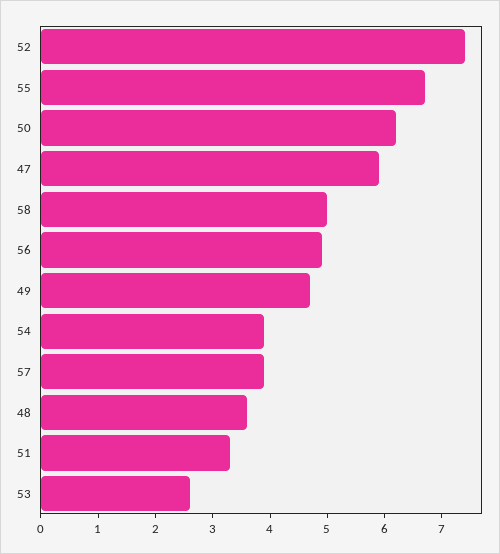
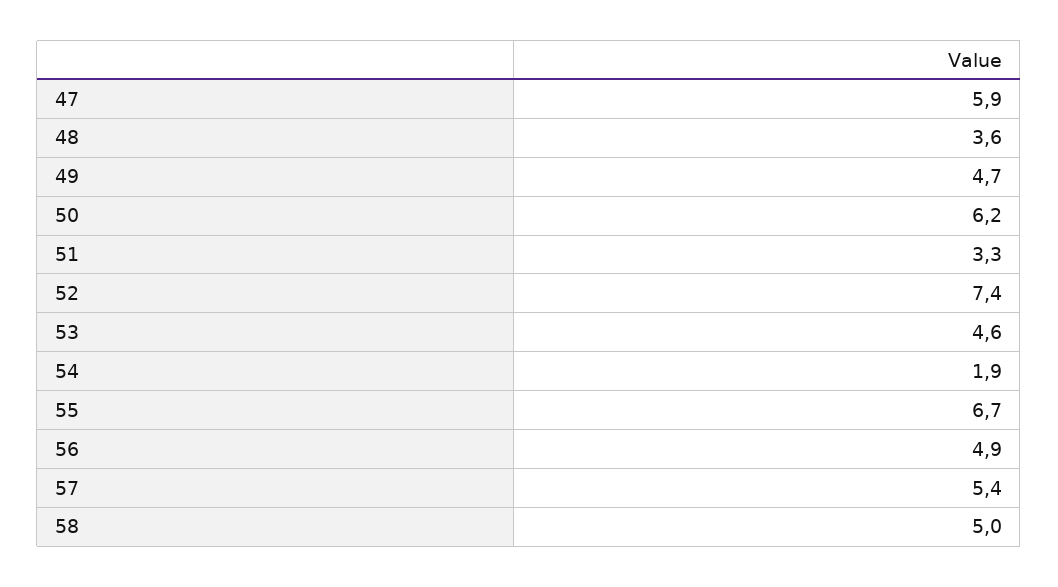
  {
    "52": 7.4,
    "55": 6.7,
    "50": 6.2,
    "47": 5.9,
    "58": 5,
    "56": 4.9,
    "49": 4.7,
-   "54": 4,
+   "54": 1.9,
-   "57": 4,
+   "57": 5.4,
    "48": 3.6,
    "51": 3.3,
-   "53": 2.5
+   "53": 4.6
  }

